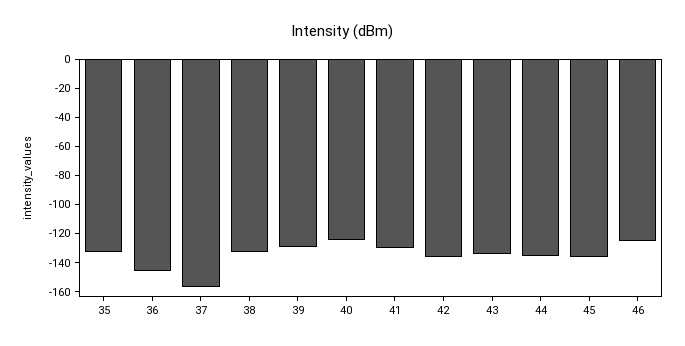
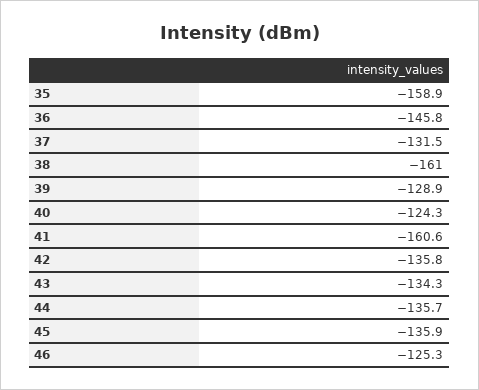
  {
-   "35": -130,
+   "35": -158.9,
    "36": -145.8,
-   "37": -160,
+   "37": -131.5,
-   "38": -130,
+   "38": -161,
    "39": -128.9,
    "40": -124.3,
-   "41": -130,
+   "41": -160.6,
    "42": -135.8,
    "43": -134.3,
    "44": -135.7,
    "45": -135.9,
    "46": -125.3
  }

